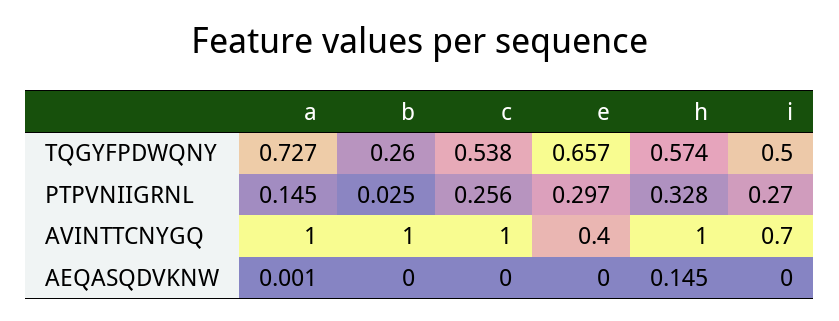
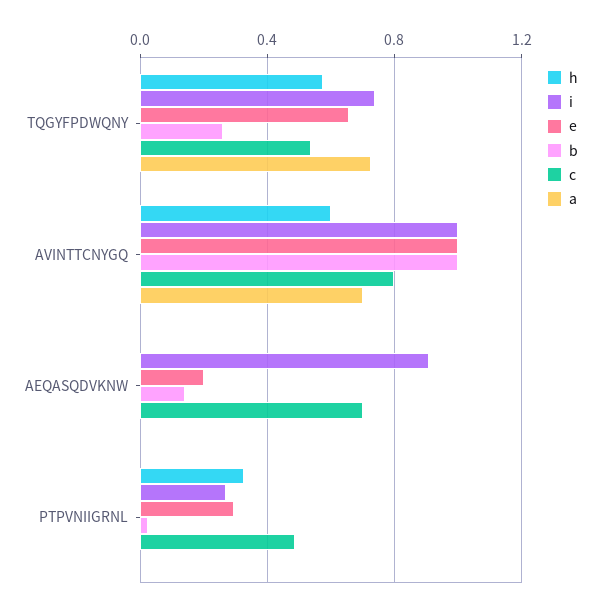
  {
    "a": {
      "TQGYFPDWQNY": 0.727,
-     "PTPVNIIGRNL": 0.145,
+     "PTPVNIIGRNL": 0,
-     "AVINTTCNYGQ": 1,
+     "AVINTTCNYGQ": 0.7,
      "AEQASQDVKNW": 0.001
    },
    "b": {
      "TQGYFPDWQNY": 0.26,
      "PTPVNIIGRNL": 0.025,
      "AVINTTCNYGQ": 1,
-     "AEQASQDVKNW": 0
+     "AEQASQDVKNW": 0.15
    },
    "c": {
      "TQGYFPDWQNY": 0.538,
-     "PTPVNIIGRNL": 0.256,
+     "PTPVNIIGRNL": 0.5,
-     "AVINTTCNYGQ": 1,
+     "AVINTTCNYGQ": 0.8,
-     "AEQASQDVKNW": 0
+     "AEQASQDVKNW": 0.7
    },
    "e": {
      "TQGYFPDWQNY": 0.657,
      "PTPVNIIGRNL": 0.297,
-     "AVINTTCNYGQ": 0.4,
+     "AVINTTCNYGQ": 1,
-     "AEQASQDVKNW": 0
+     "AEQASQDVKNW": 0.2
    },
    "h": {
      "TQGYFPDWQNY": 0.574,
      "PTPVNIIGRNL": 0.328,
-     "AVINTTCNYGQ": 1,
+     "AVINTTCNYGQ": 0.6,
-     "AEQASQDVKNW": 0.145
+     "AEQASQDVKNW": 0
    },
    "i": {
-     "TQGYFPDWQNY": 0.5,
+     "TQGYFPDWQNY": 0.75,
      "PTPVNIIGRNL": 0.27,
-     "AVINTTCNYGQ": 0.7,
+     "AVINTTCNYGQ": 1,
-     "AEQASQDVKNW": 0
+     "AEQASQDVKNW": 0.9
    }
  }

